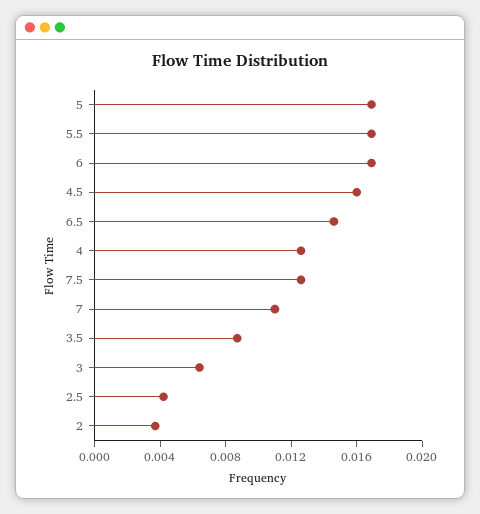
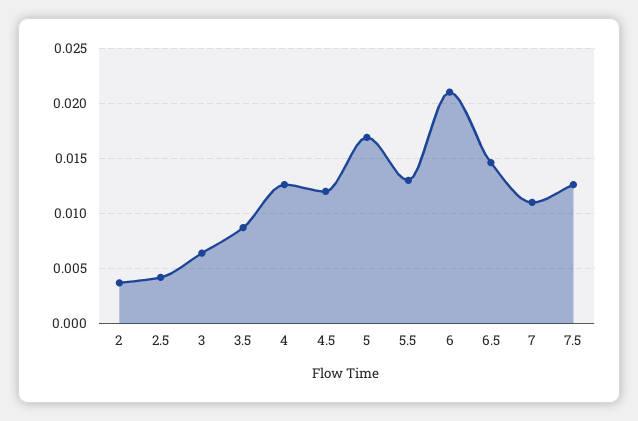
  {
    "5": 0.017,
-   "5.5": 0.017,
+   "5.5": 0.013,
-   "6": 0.017,
+   "6": 0.021,
-   "4.5": 0.016,
+   "4.5": 0.012,
    "6.5": 0.015,
    "4": 0.013,
    "7.5": 0.013,
    "7": 0.011,
    "3.5": 0.009,
    "3": 0.006,
    "2.5": 0.004,
    "2": 0.004
  }

